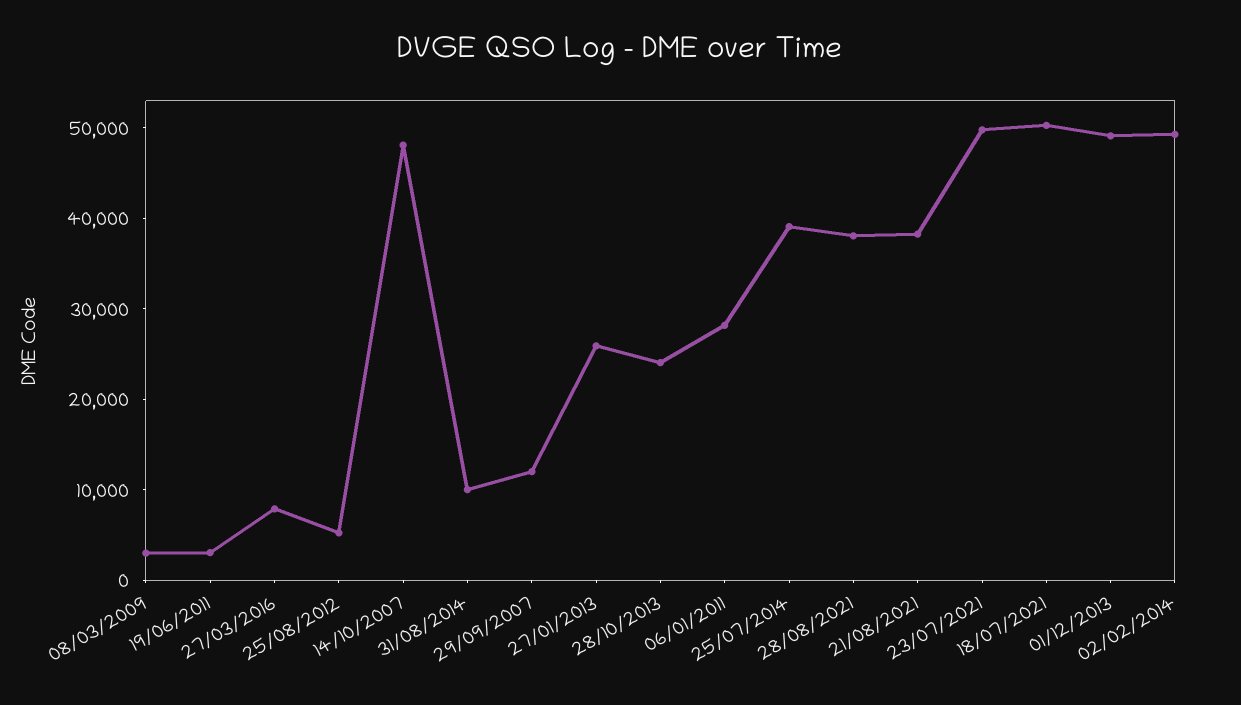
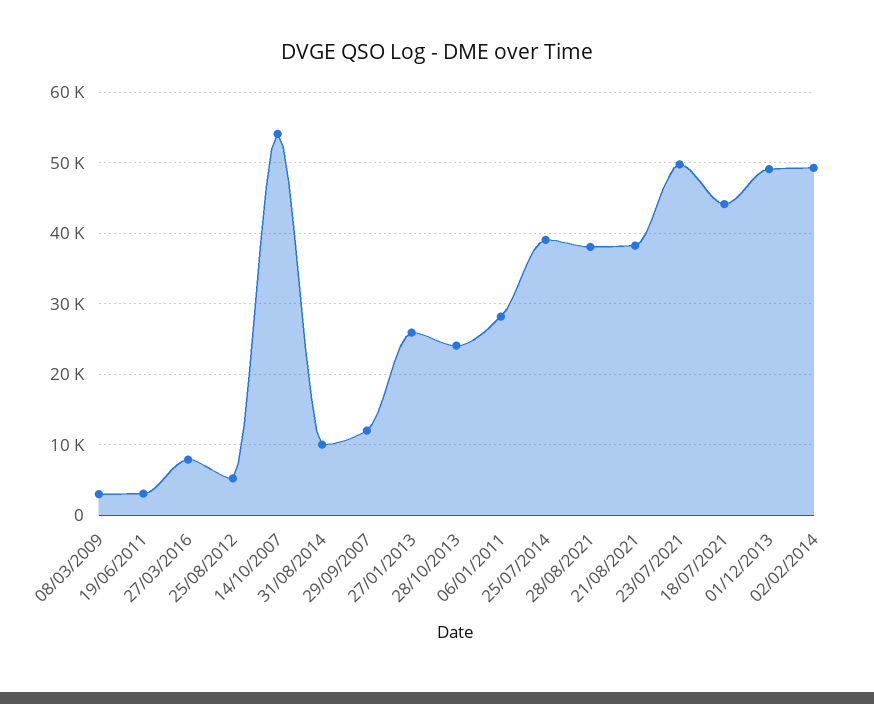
  {
    "08/03/2009": 3000,
    "19/06/2011": 3000,
    "27/03/2016": 8000,
    "25/08/2012": 5000,
-   "14/10/2007": 48000,
+   "14/10/2007": 54000,
    "31/08/2014": 10000,
    "29/09/2007": 12000,
    "27/01/2013": 26000,
    "28/10/2013": 24000,
    "06/01/2011": 28000,
    "25/07/2014": 39000,
    "28/08/2021": 38000,
    "21/08/2021": 38000,
    "23/07/2021": 50000,
-   "18/07/2021": 50000,
+   "18/07/2021": 44000,
    "01/12/2013": 49000,
    "02/02/2014": 49000
  }

